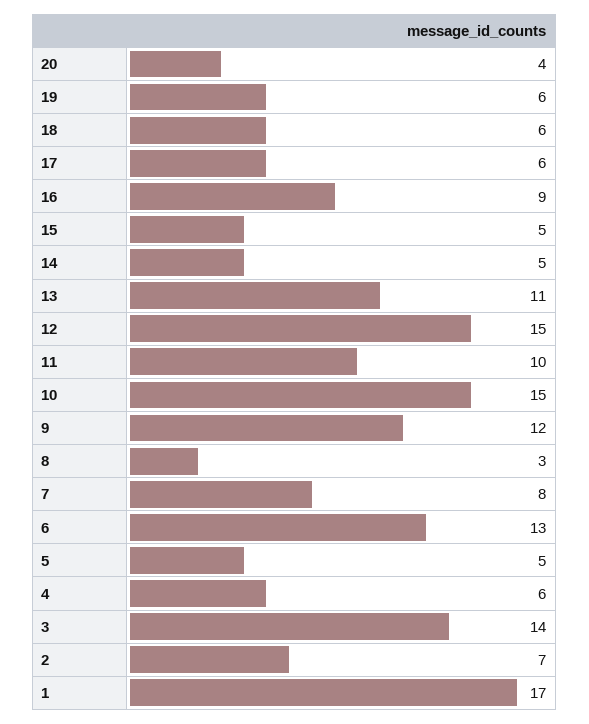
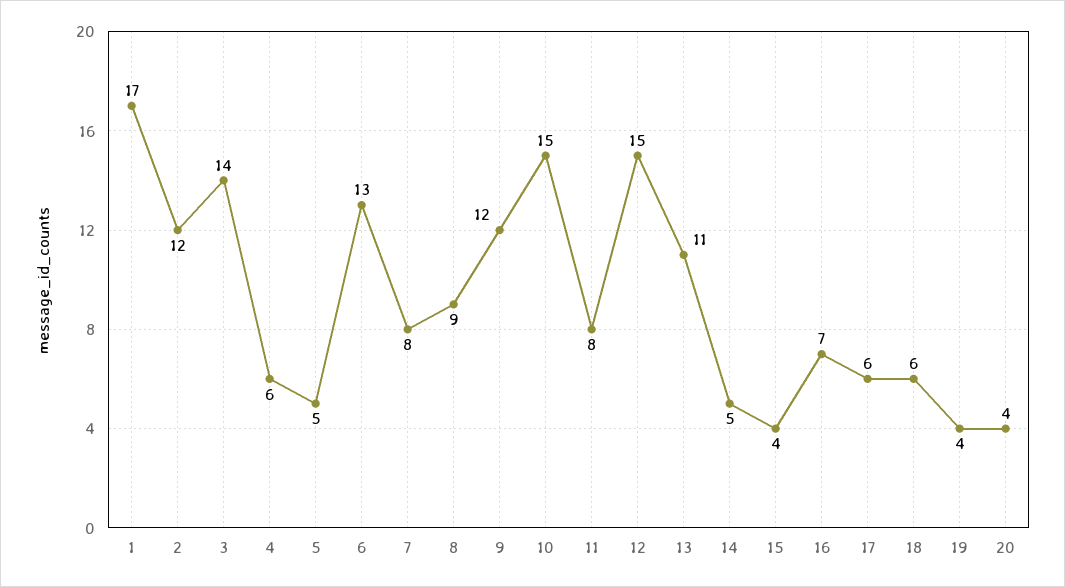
  {
    "20": 4,
-   "19": 6,
+   "19": 4,
    "18": 6,
    "17": 6,
-   "16": 9,
+   "16": 7,
-   "15": 5,
+   "15": 4,
    "14": 5,
    "13": 11,
    "12": 15,
-   "11": 10,
+   "11": 8,
    "10": 15,
    "9": 12,
-   "8": 3,
+   "8": 9,
    "7": 8,
    "6": 13,
    "5": 5,
    "4": 6,
    "3": 14,
-   "2": 7,
+   "2": 12,
    "1": 17
  }

